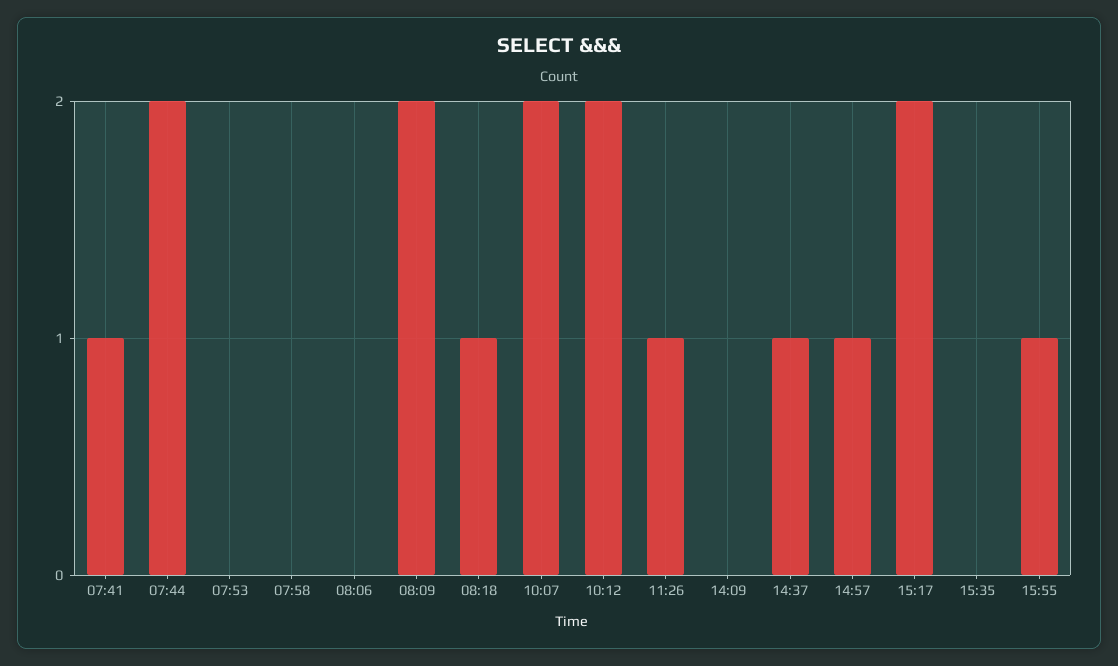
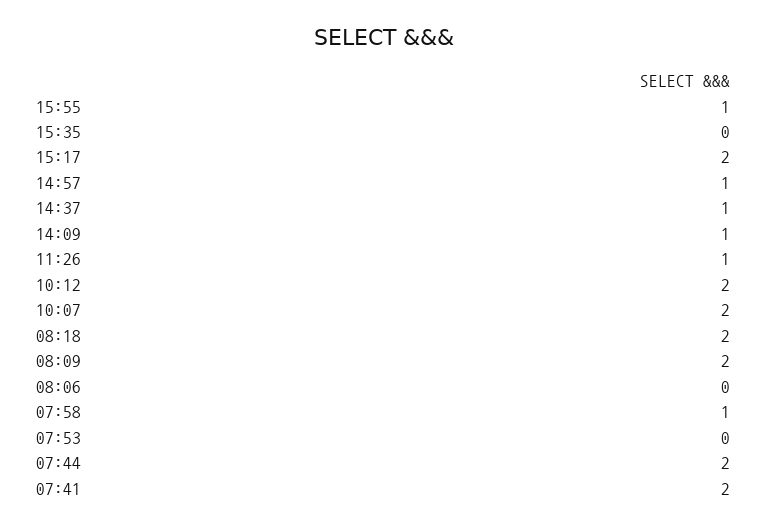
  {
-   "07:41": 1,
+   "07:41": 2,
    "07:44": 2,
    "07:53": 0,
-   "07:58": 0,
+   "07:58": 1,
    "08:06": 0,
    "08:09": 2,
-   "08:18": 1,
+   "08:18": 2,
    "10:07": 2,
    "10:12": 2,
    "11:26": 1,
-   "14:09": 0,
+   "14:09": 1,
    "14:37": 1,
    "14:57": 1,
    "15:17": 2,
    "15:35": 0,
    "15:55": 1
  }

